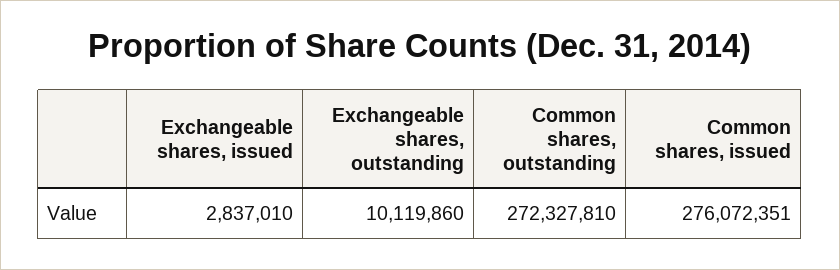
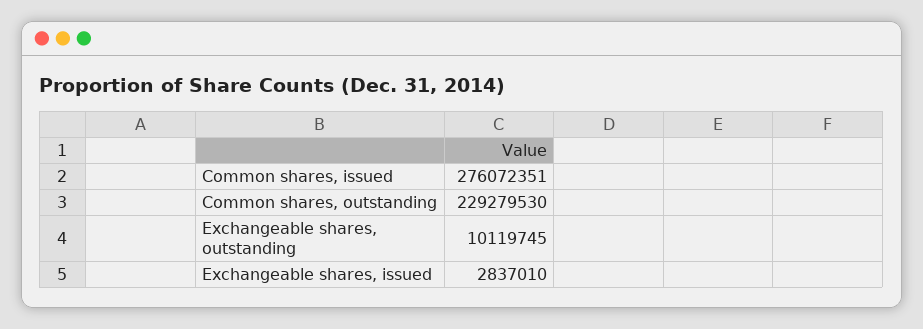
  {
    "Exchangeable shares, issued": 2837010,
-   "Exchangeable shares, outstanding": 10119860,
+   "Exchangeable shares, outstanding": 10119745,
-   "Common shares, outstanding": 272327810,
+   "Common shares, outstanding": 229279530,
    "Common shares, issued": 276072351
  }

